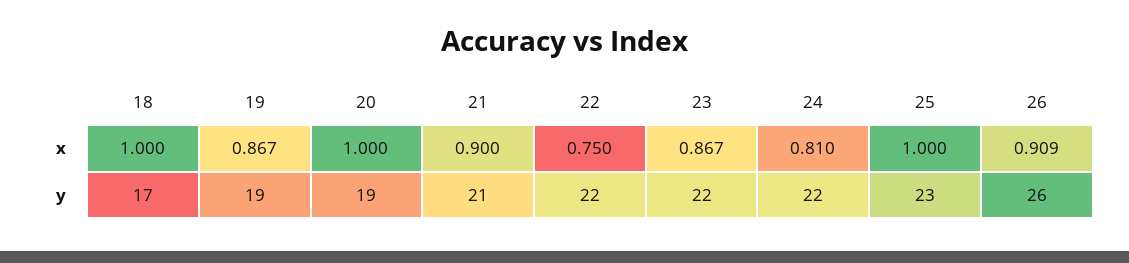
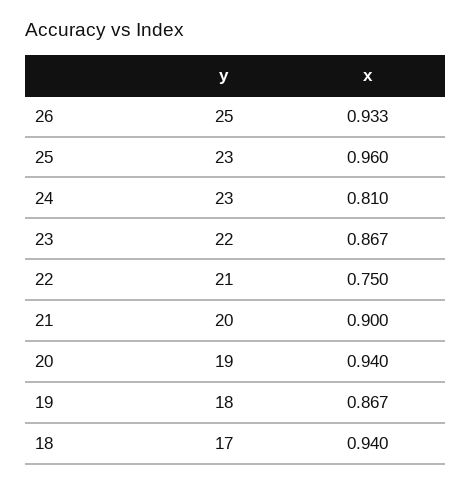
  {
    "18": {
-     "x": 1,
+     "x": 0.94,
      "y": 17
    },
    "19": {
      "x": 0.867,
-     "y": 19
+     "y": 18
    },
    "20": {
-     "x": 1,
+     "x": 0.94,
      "y": 19
    },
    "21": {
      "x": 0.9,
-     "y": 21
+     "y": 20
    },
    "22": {
      "x": 0.75,
-     "y": 22
+     "y": 21
    },
    "23": {
      "x": 0.867,
      "y": 22
    },
    "24": {
      "x": 0.81,
-     "y": 22
+     "y": 23
    },
    "25": {
-     "x": 1,
+     "x": 0.96,
      "y": 23
    },
    "26": {
-     "x": 0.909,
+     "x": 0.933,
-     "y": 26
+     "y": 25
    }
  }

